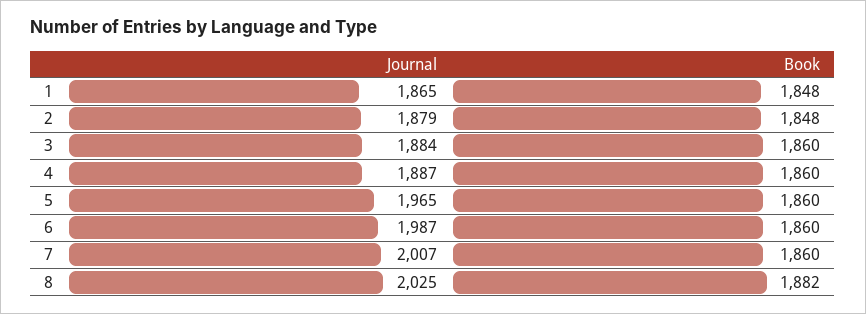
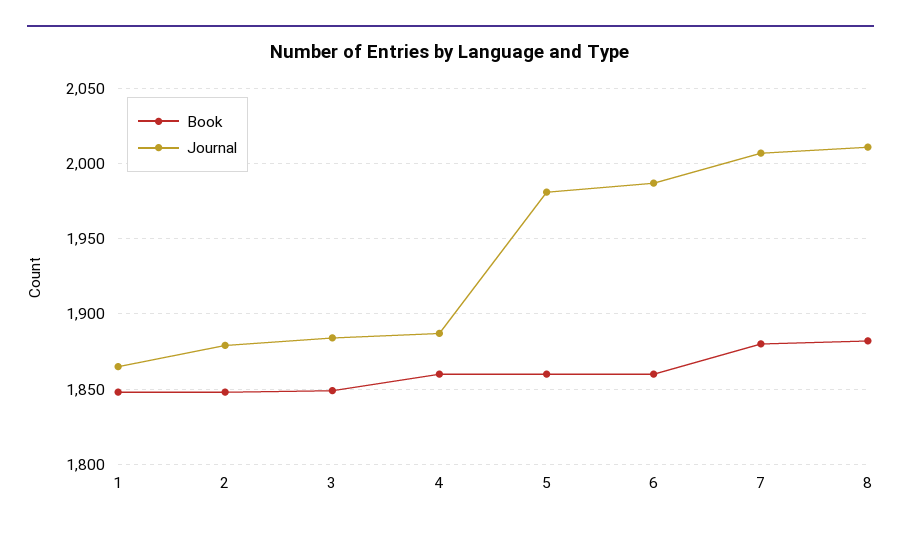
  {
    "Journal": {
      "1": 1865,
      "2": 1879,
      "3": 1884,
      "4": 1887,
-     "5": 1965,
+     "5": 1980,
      "6": 1987,
      "7": 2007,
-     "8": 2025
+     "8": 2010
    },
    "Book": {
      "1": 1848,
      "2": 1848,
-     "3": 1860,
+     "3": 1850,
      "4": 1860,
      "5": 1860,
      "6": 1860,
-     "7": 1860,
+     "7": 1880,
      "8": 1882
    }
  }

